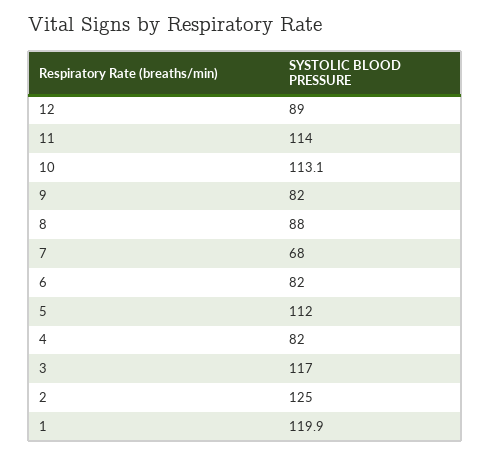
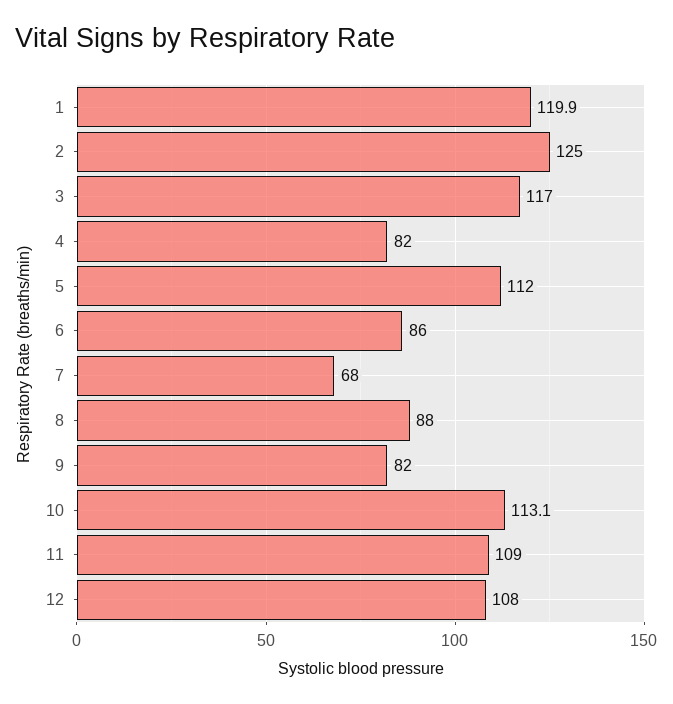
  {
-   "12": 89,
+   "12": 108,
-   "11": 114,
+   "11": 109,
    "10": 113.1,
    "9": 82,
    "8": 88,
    "7": 68,
-   "6": 82,
+   "6": 86,
    "5": 112,
    "4": 82,
    "3": 117,
    "2": 125,
    "1": 119.9
  }

